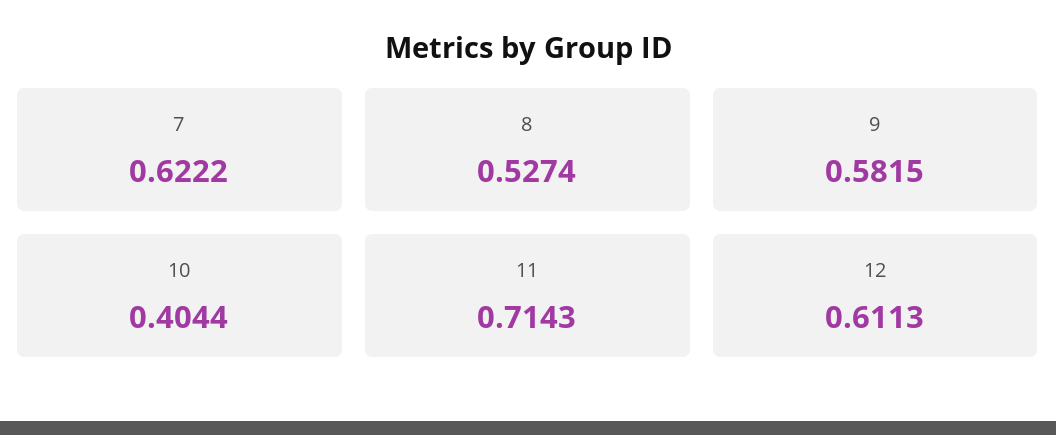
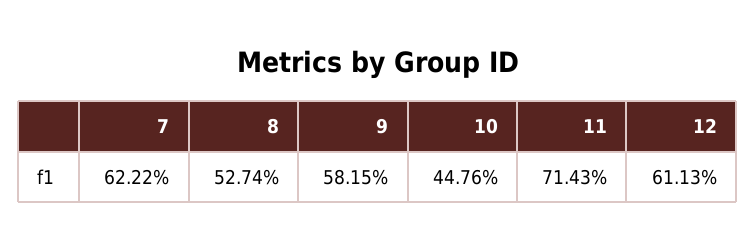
  {
    "7": 0.6222,
    "8": 0.5274,
    "9": 0.5815,
-   "10": 0.4044,
+   "10": 0.4476,
    "11": 0.7143,
    "12": 0.6113
  }

